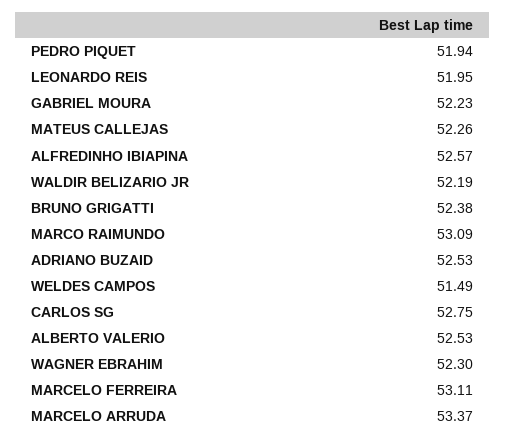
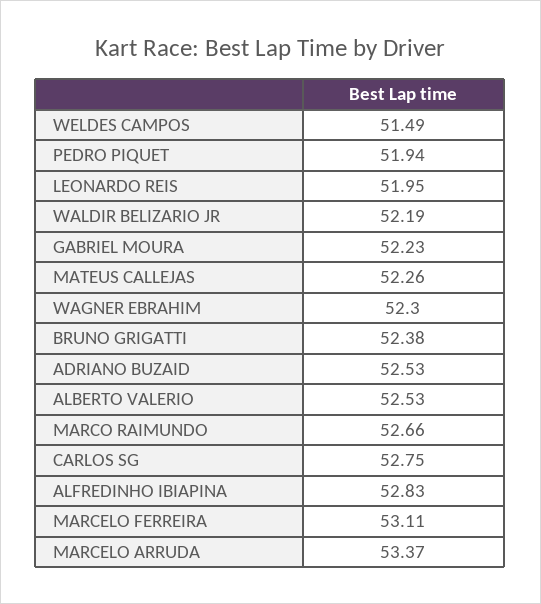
  {
    "PEDRO PIQUET": 51.94,
    "LEONARDO REIS": 51.95,
    "GABRIEL MOURA": 52.23,
    "MATEUS CALLEJAS": 52.26,
-   "ALFREDINHO IBIAPINA": 52.57,
+   "ALFREDINHO IBIAPINA": 52.83,
    "WALDIR BELIZARIO JR": 52.19,
    "BRUNO GRIGATTI": 52.38,
-   "MARCO RAIMUNDO": 53.09,
+   "MARCO RAIMUNDO": 52.66,
    "ADRIANO BUZAID": 52.53,
    "WELDES CAMPOS": 51.49,
    "CARLOS SG": 52.75,
    "ALBERTO VALERIO": 52.53,
    "WAGNER EBRAHIM": 52.3,
    "MARCELO FERREIRA": 53.11,
    "MARCELO ARRUDA": 53.37
  }

